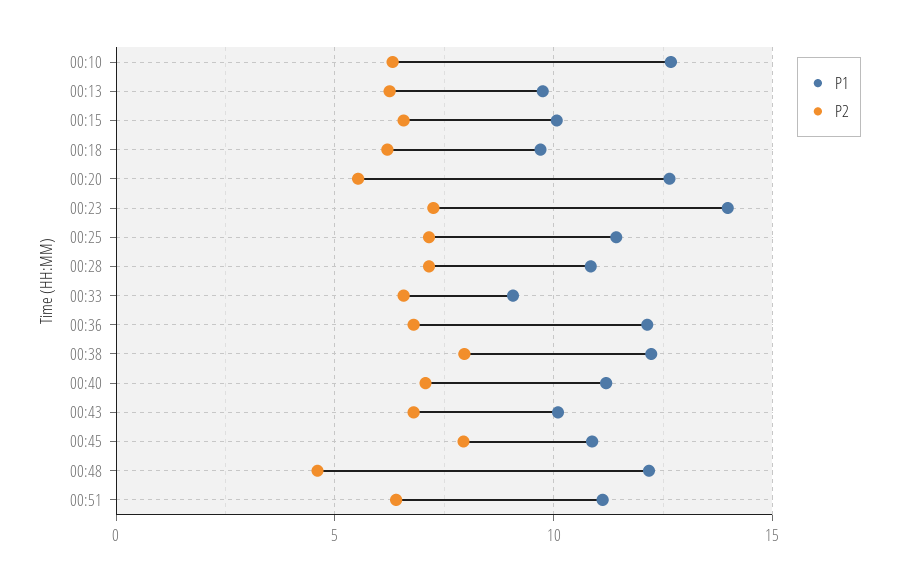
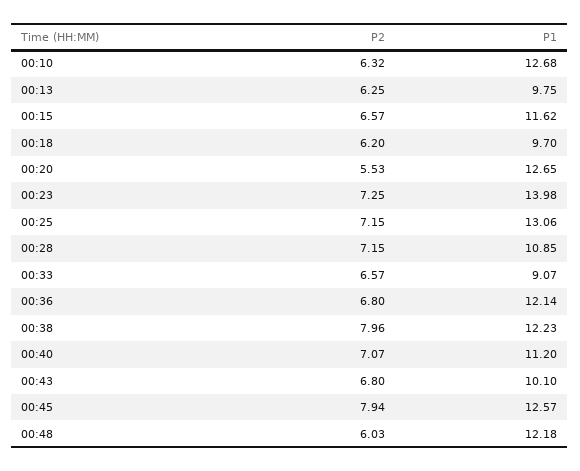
  {
    "P1": {
      "00:10": 12.68,
      "00:13": 9.75,
-     "00:15": 10,
+     "00:15": 11.62,
      "00:18": 9.7,
      "00:20": 12.65,
      "00:23": 13.98,
-     "00:25": 11.5,
+     "00:25": 13.06,
      "00:28": 10.85,
      "00:33": 9.07,
      "00:36": 12.14,
      "00:38": 12.23,
      "00:40": 11.2,
      "00:43": 10.1,
-     "00:45": 11,
+     "00:45": 12.57,
-     "00:48": 12.18,
+     "00:48": 12.18
-     "00:51": 11
    },
    "P2": {
      "00:10": 6.32,
      "00:13": 6.25,
      "00:15": 6.57,
      "00:18": 6.2,
      "00:20": 5.53,
      "00:23": 7.25,
      "00:25": 7.15,
      "00:28": 7.15,
      "00:33": 6.57,
      "00:36": 6.8,
      "00:38": 7.96,
      "00:40": 7.07,
      "00:43": 6.8,
      "00:45": 7.94,
-     "00:48": 4.5,
+     "00:48": 6.03
-     "00:51": 6.5
    }
  }

